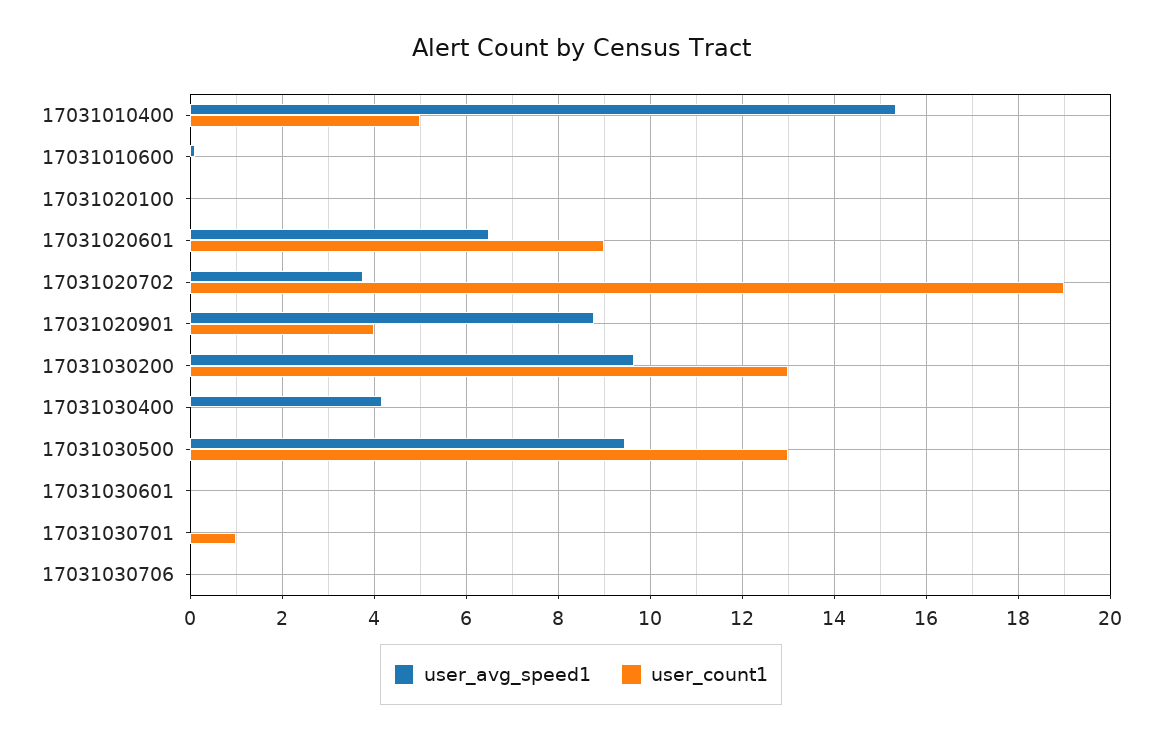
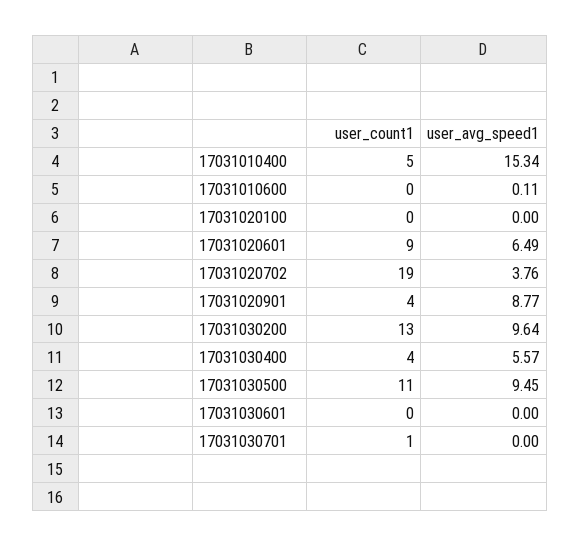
  {
    "user_avg_speed1": {
      "17031010400": 15.34,
      "17031010600": 0.11,
      "17031020100": 0,
      "17031020601": 6.49,
      "17031020702": 3.76,
      "17031020901": 8.77,
      "17031030200": 9.64,
-     "17031030400": 4.2,
+     "17031030400": 5.57,
      "17031030500": 9.45,
      "17031030601": 0,
-     "17031030701": 0,
+     "17031030701": 0
-     "17031030706": 0
    },
    "user_count1": {
      "17031010400": 5,
      "17031010600": 0,
      "17031020100": 0,
      "17031020601": 9,
      "17031020702": 19,
      "17031020901": 4,
      "17031030200": 13,
-     "17031030400": 0,
+     "17031030400": 4,
-     "17031030500": 13,
+     "17031030500": 11,
      "17031030601": 0,
-     "17031030701": 1,
+     "17031030701": 1
-     "17031030706": 0
    }
  }

